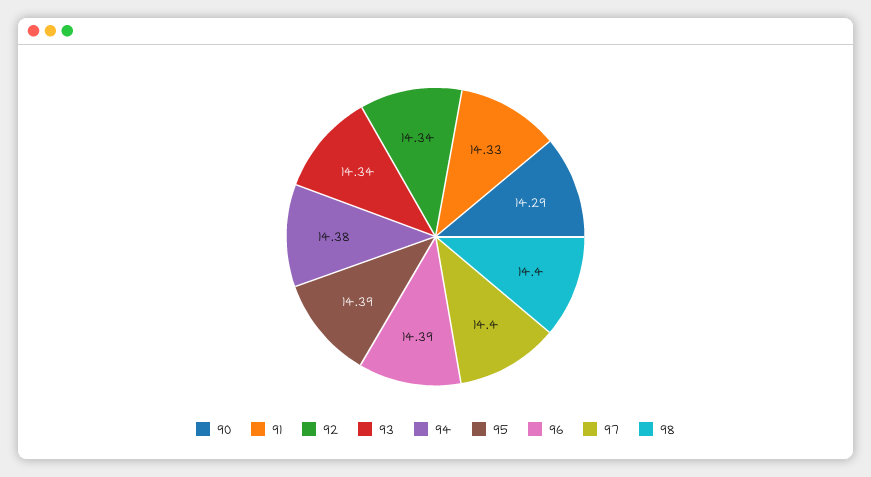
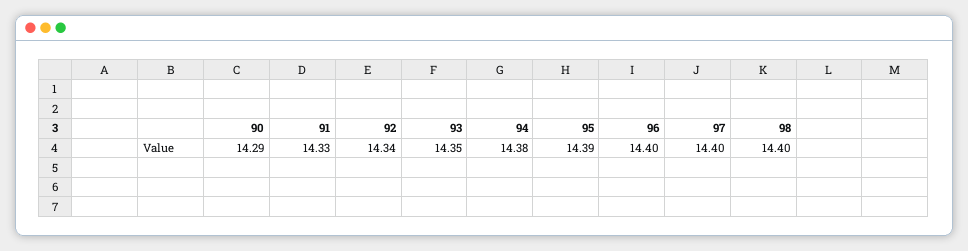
  {
    "90": 14.29,
    "91": 14.33,
    "92": 14.34,
-   "93": 14.34,
+   "93": 14.35,
    "94": 14.38,
    "95": 14.39,
-   "96": 14.39,
+   "96": 14.4,
    "97": 14.4,
    "98": 14.4
  }

